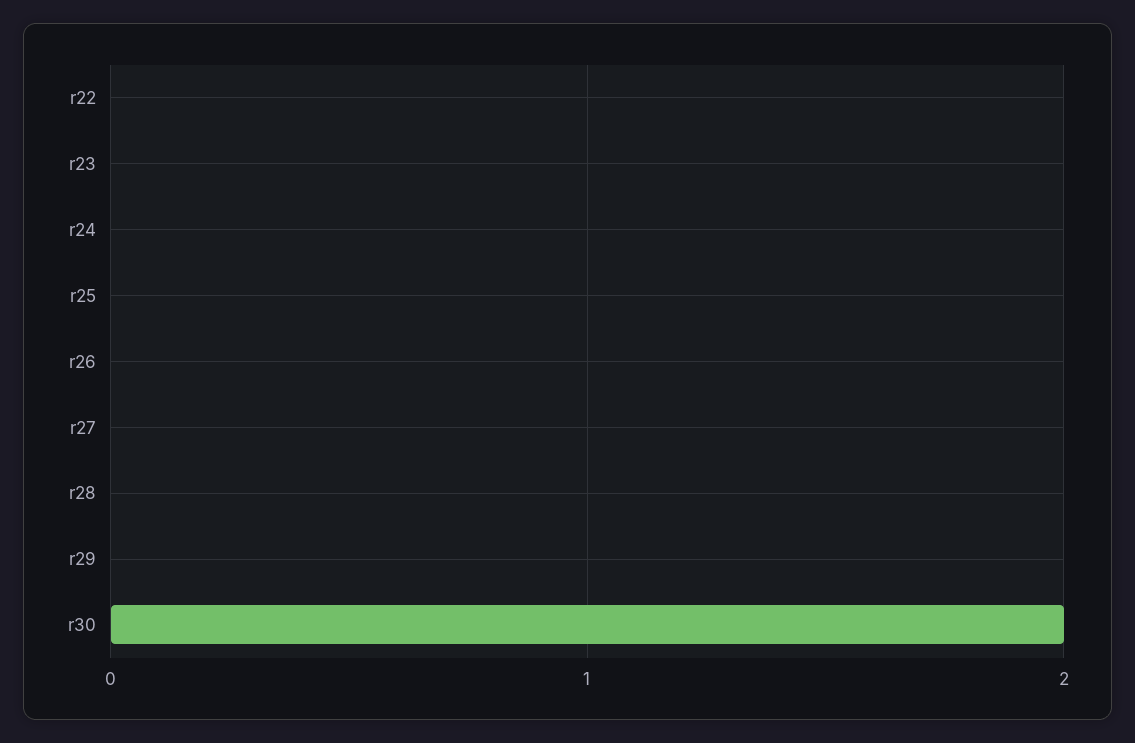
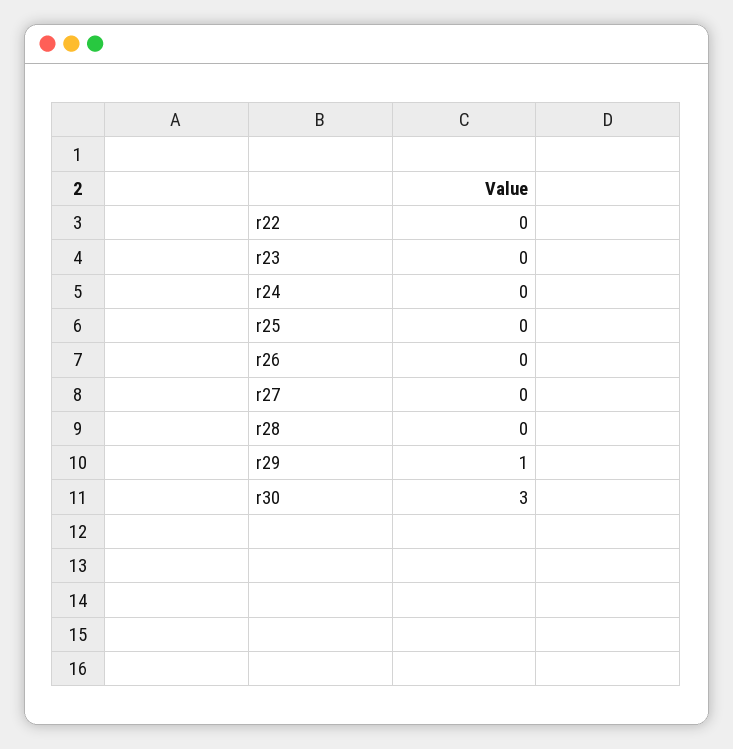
  {
    "r22": 0,
    "r23": 0,
    "r24": 0,
    "r25": 0,
    "r26": 0,
    "r27": 0,
    "r28": 0,
-   "r29": 0,
+   "r29": 1,
-   "r30": 2
+   "r30": 3
  }

